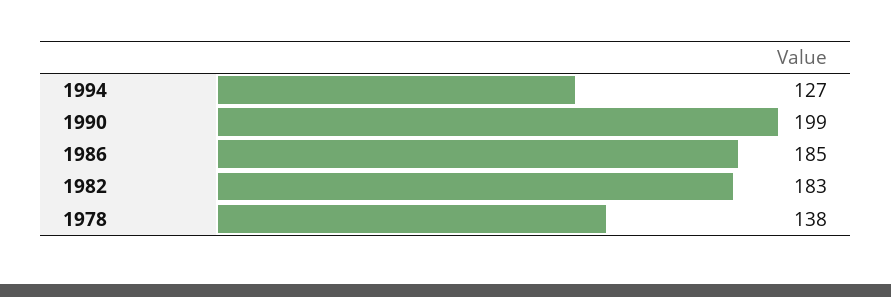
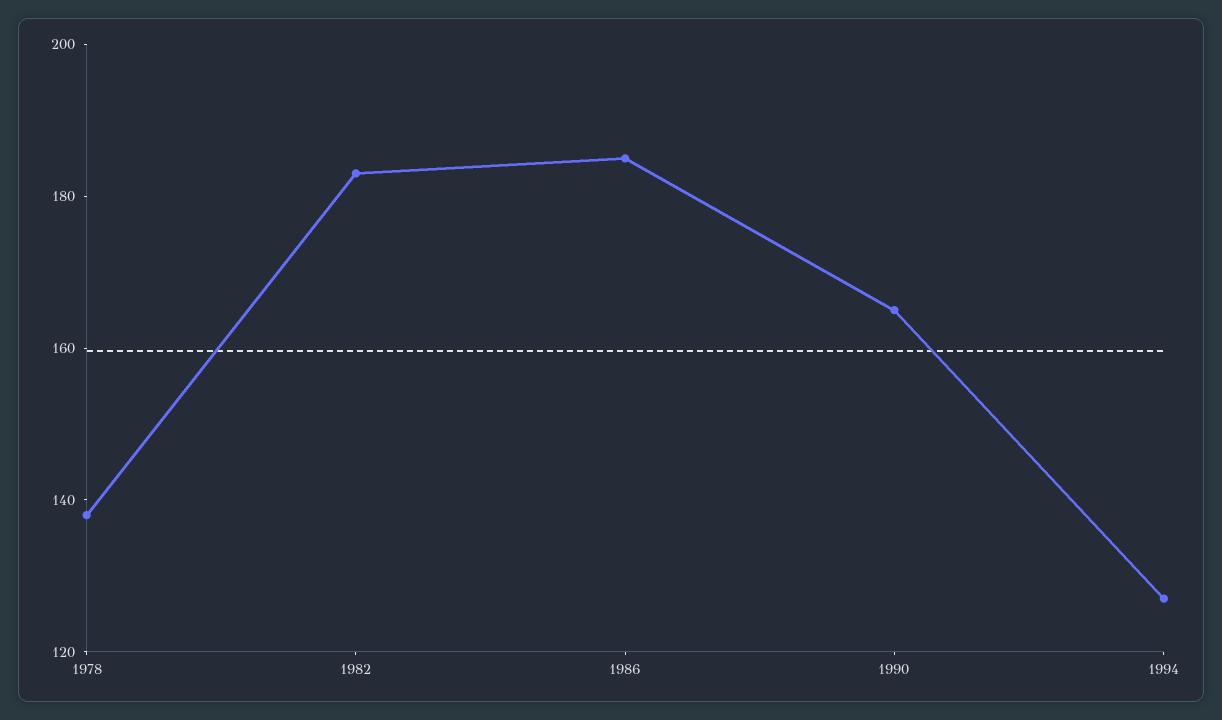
  {
    "1994": 127,
-   "1990": 199,
+   "1990": 165,
    "1986": 185,
    "1982": 183,
    "1978": 138
  }

